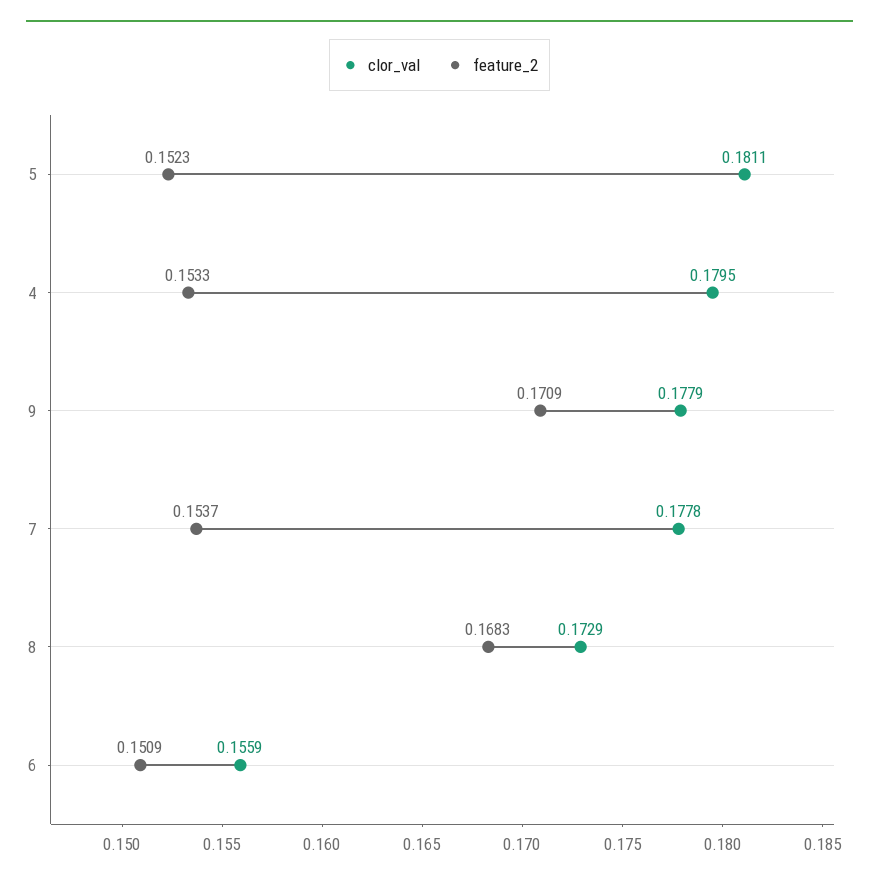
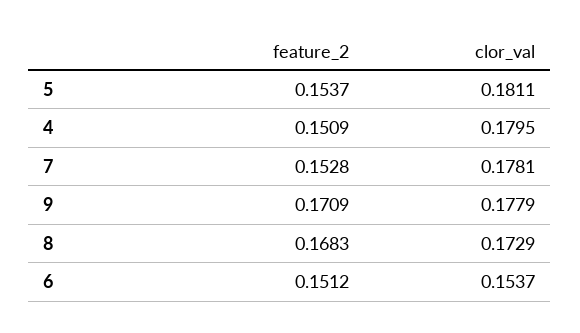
  {
    "clor_val": {
      "5": 0.1811,
      "4": 0.1795,
      "9": 0.1779,
-     "7": 0.1778,
+     "7": 0.1781,
      "8": 0.1729,
-     "6": 0.1559
+     "6": 0.1537
    },
    "feature_2": {
-     "5": 0.1523,
+     "5": 0.1537,
-     "4": 0.1533,
+     "4": 0.1509,
      "9": 0.1709,
-     "7": 0.1537,
+     "7": 0.1528,
      "8": 0.1683,
-     "6": 0.1509
+     "6": 0.1512
    }
  }

